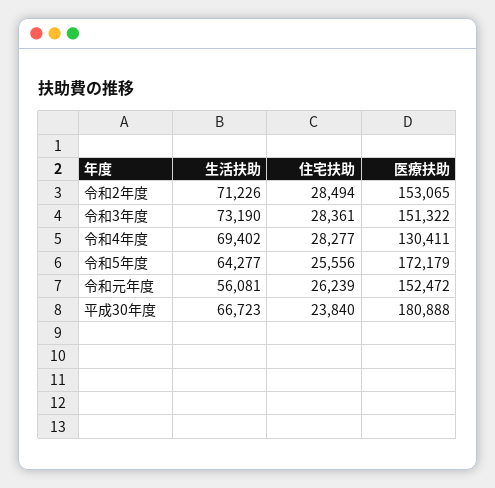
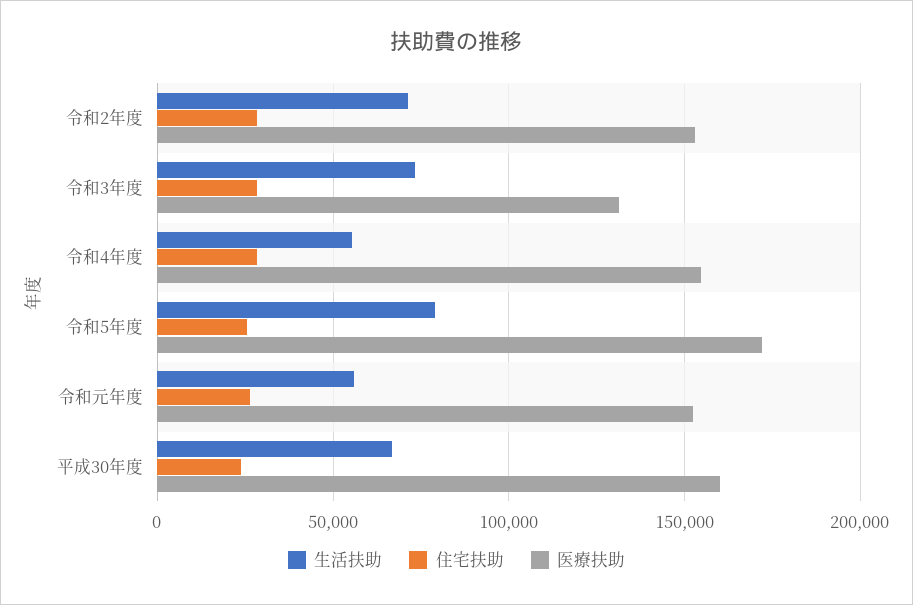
  {
    "生活扶助": {
      "令和2年度": 71226,
      "令和3年度": 73190,
-     "令和4年度": 69402,
+     "令和4年度": 55000,
-     "令和5年度": 64277,
+     "令和5年度": 80000,
      "令和元年度": 56081,
      "平成30年度": 66723
    },
    "住宅扶助": {
      "令和2年度": 28494,
      "令和3年度": 28361,
      "令和4年度": 28277,
      "令和5年度": 25556,
      "令和元年度": 26239,
      "平成30年度": 23840
    },
    "医療扶助": {
      "令和2年度": 153065,
-     "令和3年度": 151322,
+     "令和3年度": 130000,
-     "令和4年度": 130411,
+     "令和4年度": 155000,
      "令和5年度": 172179,
      "令和元年度": 152472,
-     "平成30年度": 180888
+     "平成30年度": 160000
    }
  }

